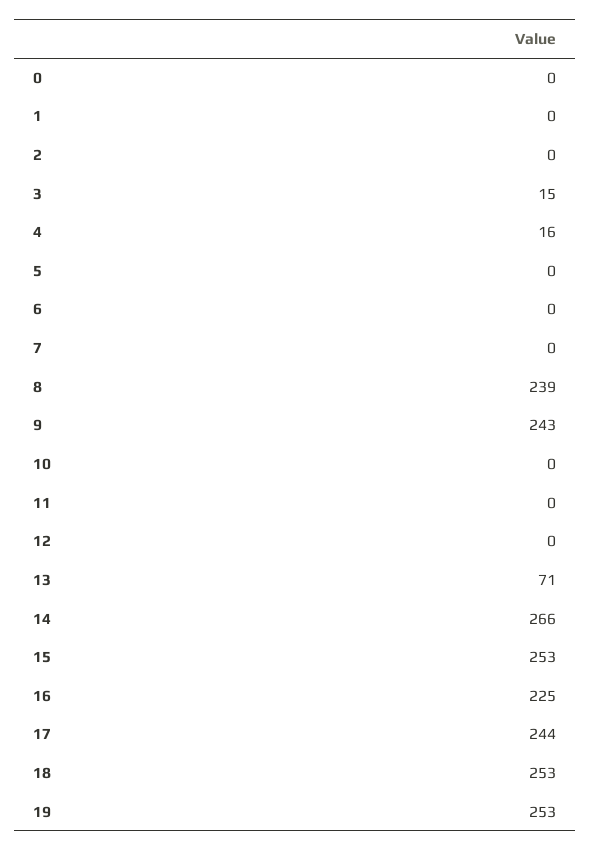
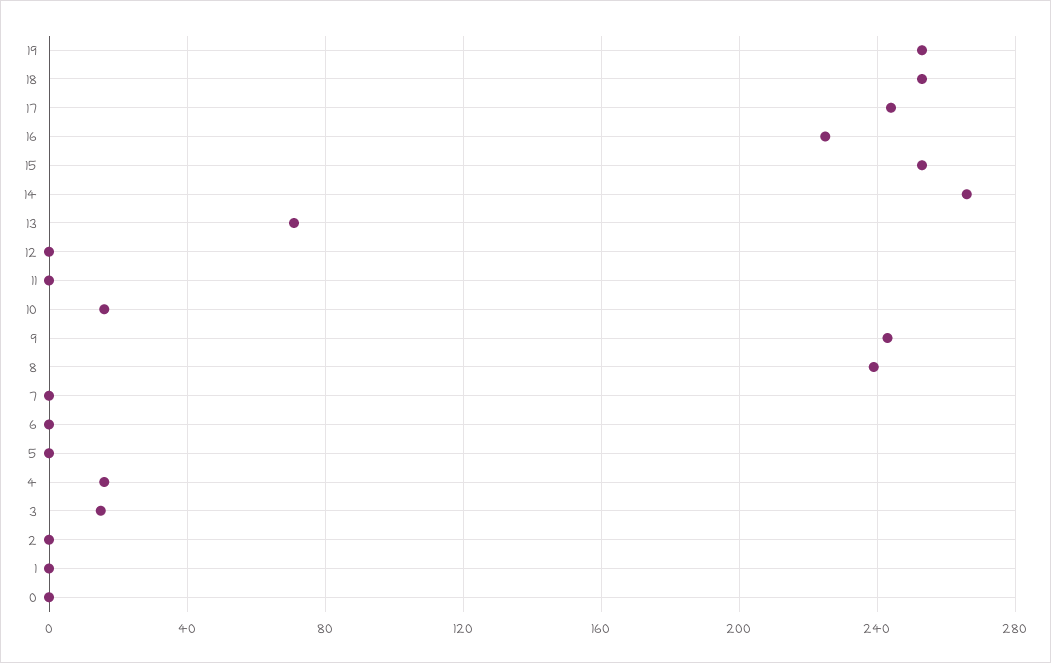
  {
    "0": 0,
    "1": 0,
    "2": 0,
    "3": 15,
    "4": 16,
    "5": 0,
    "6": 0,
    "7": 0,
    "8": 239,
    "9": 243,
-   "10": 0,
+   "10": 15,
    "11": 0,
    "12": 0,
    "13": 71,
    "14": 266,
    "15": 253,
    "16": 225,
    "17": 244,
    "18": 253,
    "19": 253
  }

